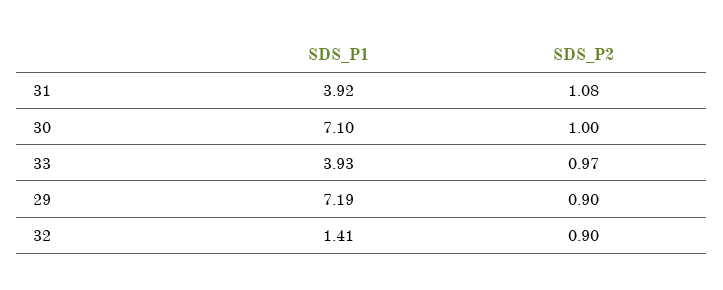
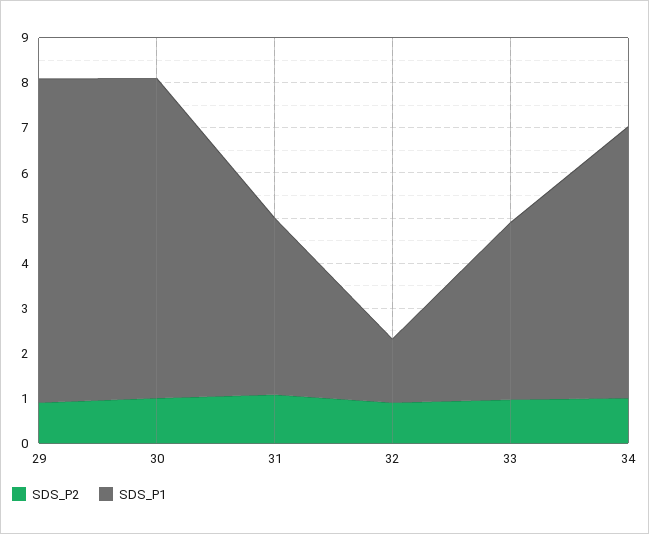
  {
    "SDS_P1": {
      "31": 3.92,
      "30": 7.1,
      "33": 3.93,
      "29": 7.19,
-     "32": 1.41
+     "32": 1.41,
+     "34": 6
    },
    "SDS_P2": {
      "31": 1.08,
      "30": 1,
      "33": 0.97,
      "29": 0.9,
-     "32": 0.9
+     "32": 0.9,
+     "34": 1
    }
  }

